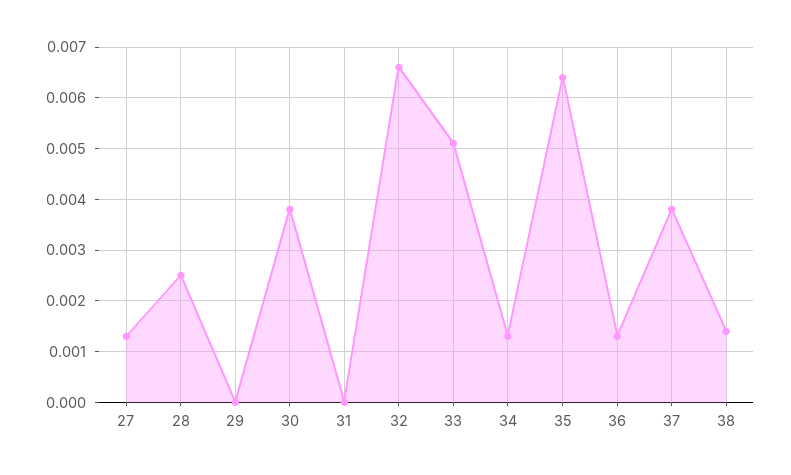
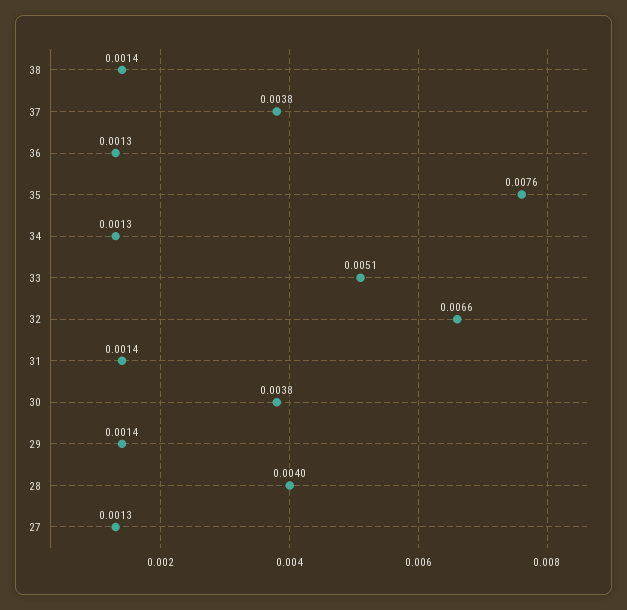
  {
    "27": 0.0013,
-   "28": 0.0025,
+   "28": 0.004,
-   "29": 0,
+   "29": 0.0014,
    "30": 0.0038,
-   "31": 0,
+   "31": 0.0014,
    "32": 0.0066,
    "33": 0.0051,
    "34": 0.0013,
-   "35": 0.0065,
+   "35": 0.0076,
    "36": 0.0013,
    "37": 0.0038,
    "38": 0.0014
  }

